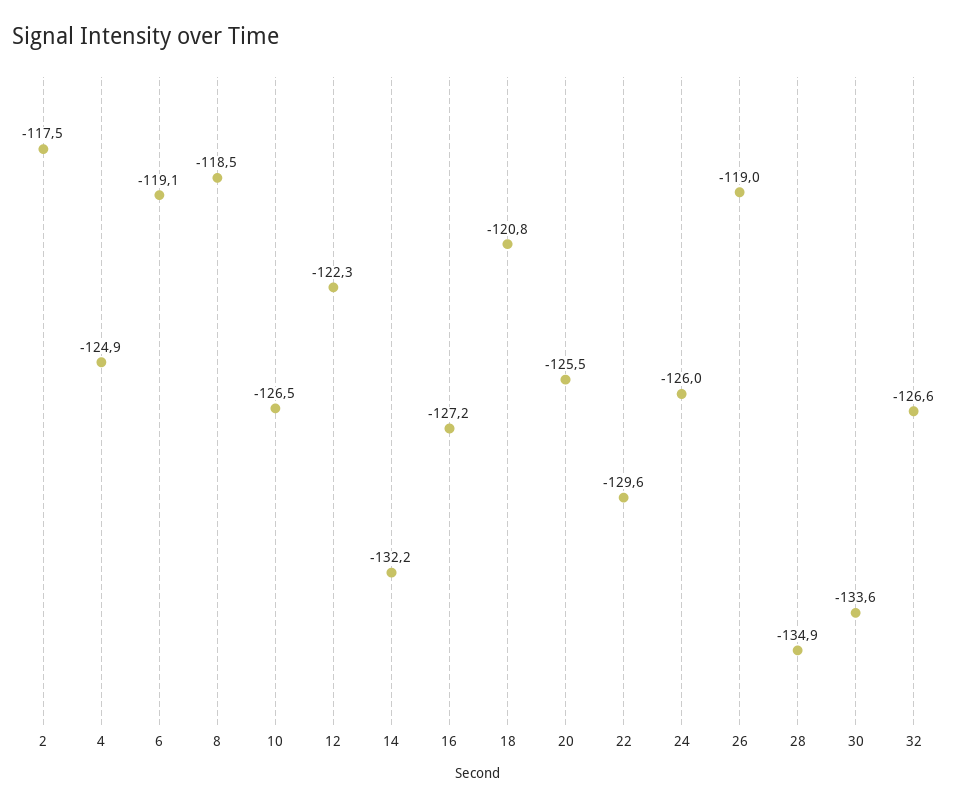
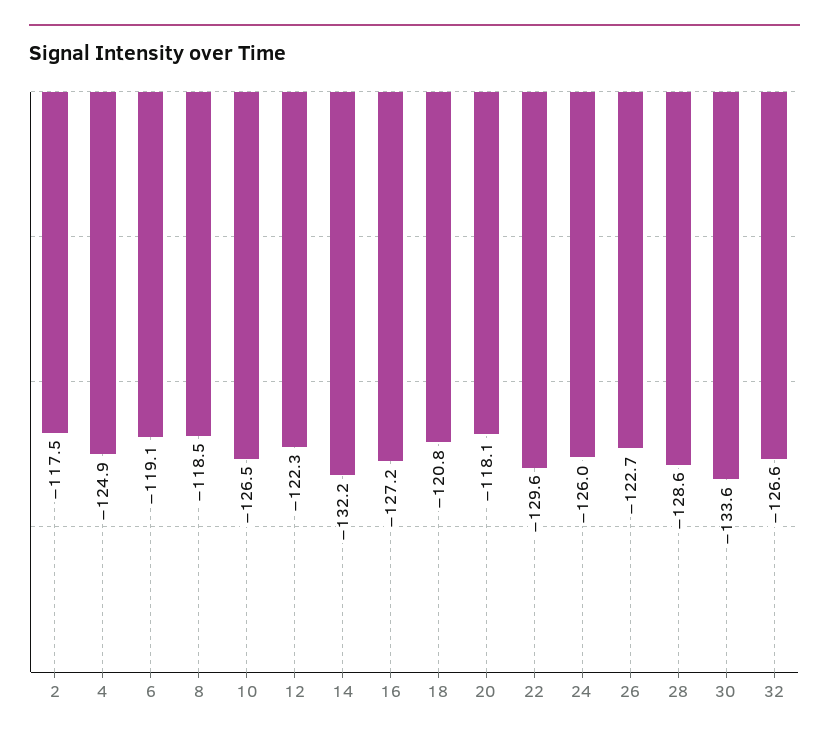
  {
    "2": -117.5,
    "4": -124.9,
    "6": -119.1,
    "8": -118.5,
    "10": -126.5,
    "12": -122.3,
    "14": -132.2,
    "16": -127.2,
    "18": -120.8,
-   "20": -125.5,
+   "20": -118.1,
    "22": -129.6,
    "24": -126,
-   "26": -119,
+   "26": -122.7,
-   "28": -134.9,
+   "28": -128.6,
    "30": -133.6,
    "32": -126.6
  }

